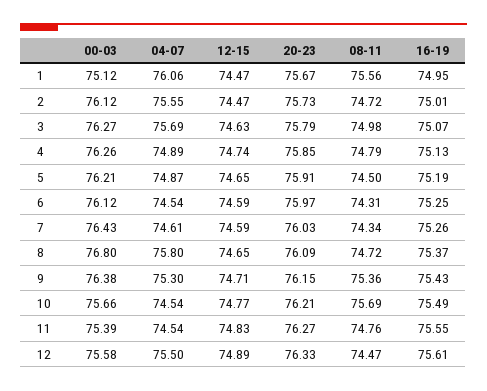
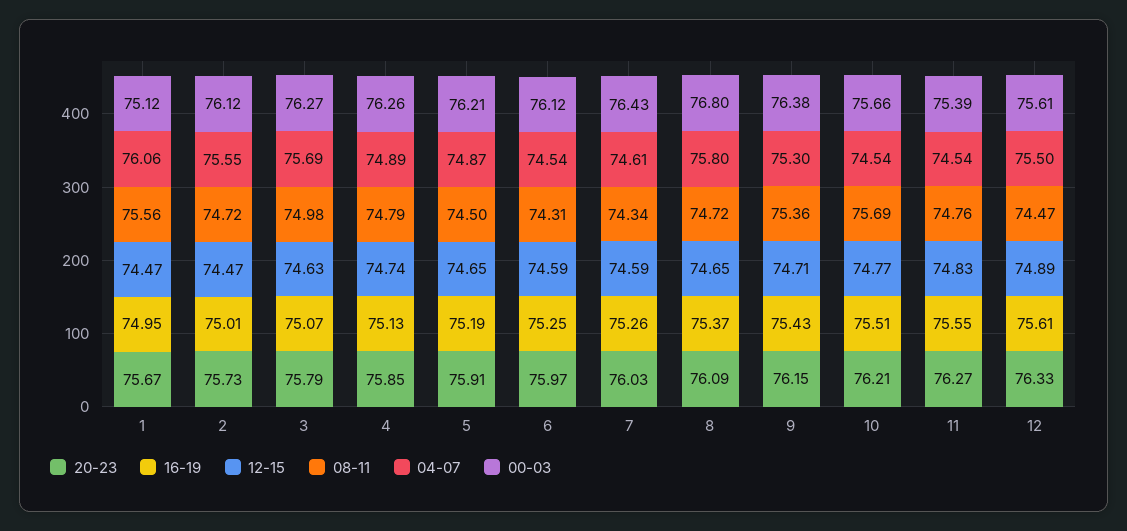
  {
    "00-03": {
      "1": 75.12,
      "2": 76.12,
      "3": 76.27,
      "4": 76.26,
      "5": 76.21,
      "6": 76.12,
      "7": 76.43,
      "8": 76.8,
      "9": 76.38,
      "10": 75.66,
      "11": 75.39,
-     "12": 75.58
+     "12": 75.61
    },
    "04-07": {
      "1": 76.06,
      "2": 75.55,
      "3": 75.69,
      "4": 74.89,
      "5": 74.87,
      "6": 74.54,
      "7": 74.61,
      "8": 75.8,
      "9": 75.3,
      "10": 74.54,
      "11": 74.54,
      "12": 75.5
    },
    "12-15": {
      "1": 74.47,
      "2": 74.47,
      "3": 74.63,
      "4": 74.74,
      "5": 74.65,
      "6": 74.59,
      "7": 74.59,
      "8": 74.65,
      "9": 74.71,
      "10": 74.77,
      "11": 74.83,
      "12": 74.89
    },
    "20-23": {
      "1": 75.67,
      "2": 75.73,
      "3": 75.79,
      "4": 75.85,
      "5": 75.91,
      "6": 75.97,
      "7": 76.03,
      "8": 76.09,
      "9": 76.15,
      "10": 76.21,
      "11": 76.27,
      "12": 76.33
    },
    "08-11": {
      "1": 75.56,
      "2": 74.72,
      "3": 74.98,
      "4": 74.79,
      "5": 74.5,
      "6": 74.31,
      "7": 74.34,
      "8": 74.72,
      "9": 75.36,
      "10": 75.69,
      "11": 74.76,
      "12": 74.47
    },
    "16-19": {
      "1": 74.95,
      "2": 75.01,
      "3": 75.07,
      "4": 75.13,
      "5": 75.19,
      "6": 75.25,
      "7": 75.26,
      "8": 75.37,
      "9": 75.43,
-     "10": 75.49,
+     "10": 75.51,
      "11": 75.55,
      "12": 75.61
    }
  }

